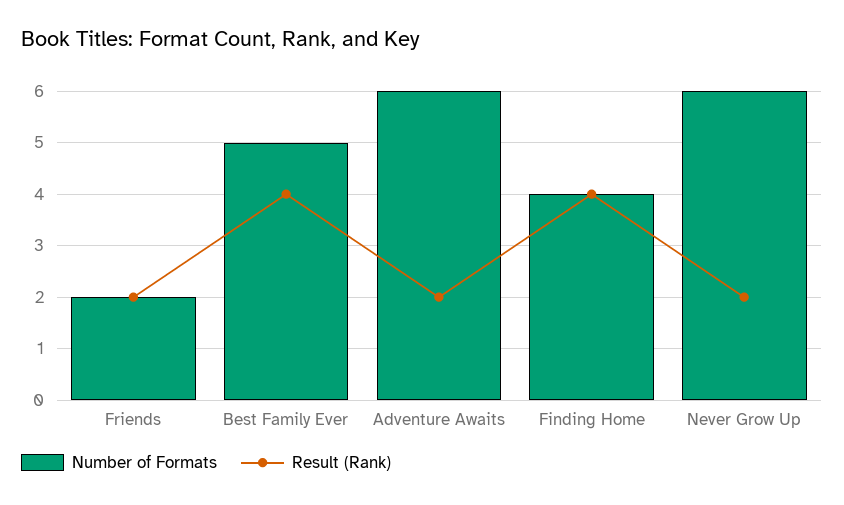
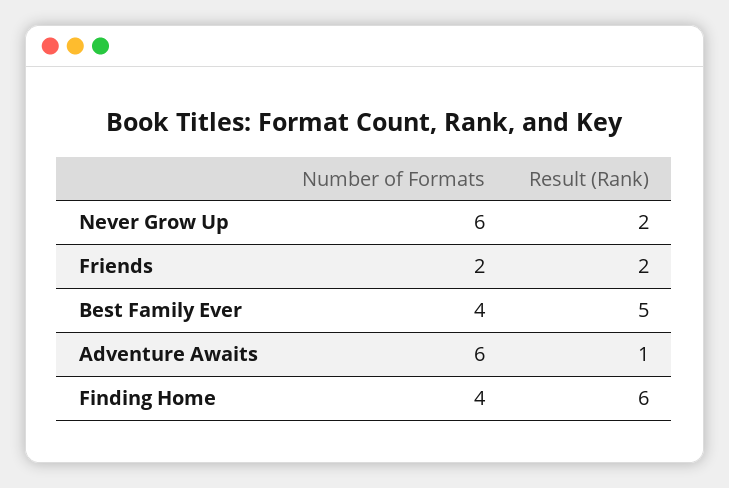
  {
    "Number of Formats": {
      "Friends": 2,
-     "Best Family Ever": 5,
+     "Best Family Ever": 4,
      "Adventure Awaits": 6,
      "Finding Home": 4,
      "Never Grow Up": 6
    },
    "Result (Rank)": {
      "Friends": 2,
-     "Best Family Ever": 4,
+     "Best Family Ever": 5,
-     "Adventure Awaits": 2,
+     "Adventure Awaits": 1,
-     "Finding Home": 4,
+     "Finding Home": 6,
      "Never Grow Up": 2
    }
  }

